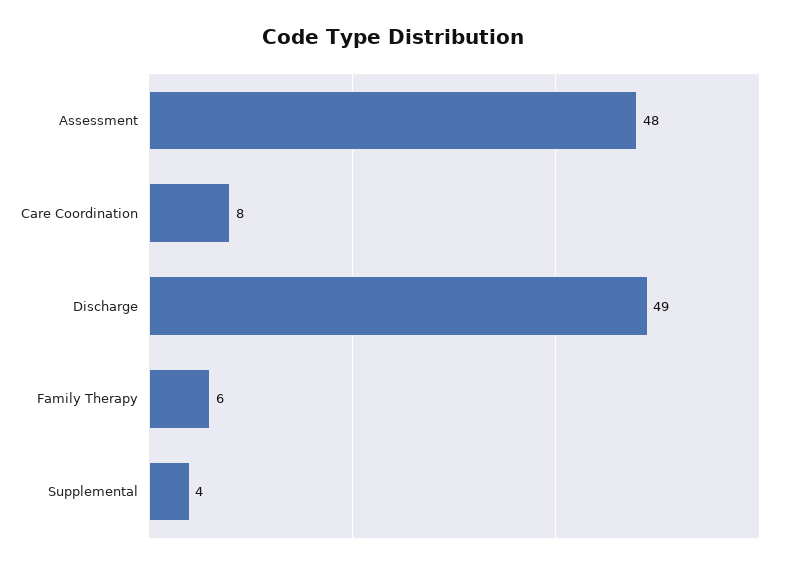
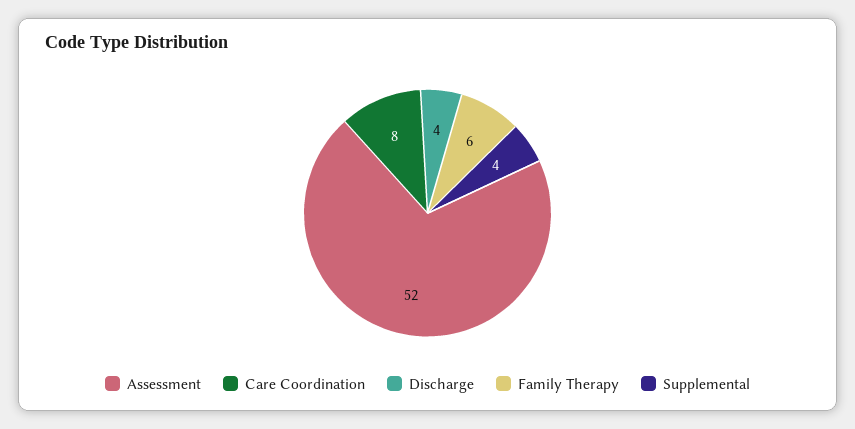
  {
-   "Assessment": 48,
+   "Assessment": 52,
    "Care Coordination": 8,
-   "Discharge": 49,
+   "Discharge": 4,
    "Family Therapy": 6,
    "Supplemental": 4
  }

